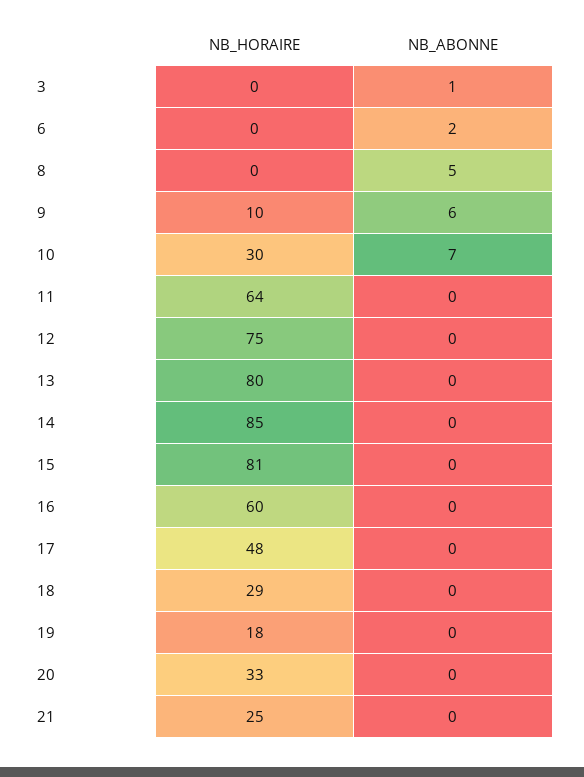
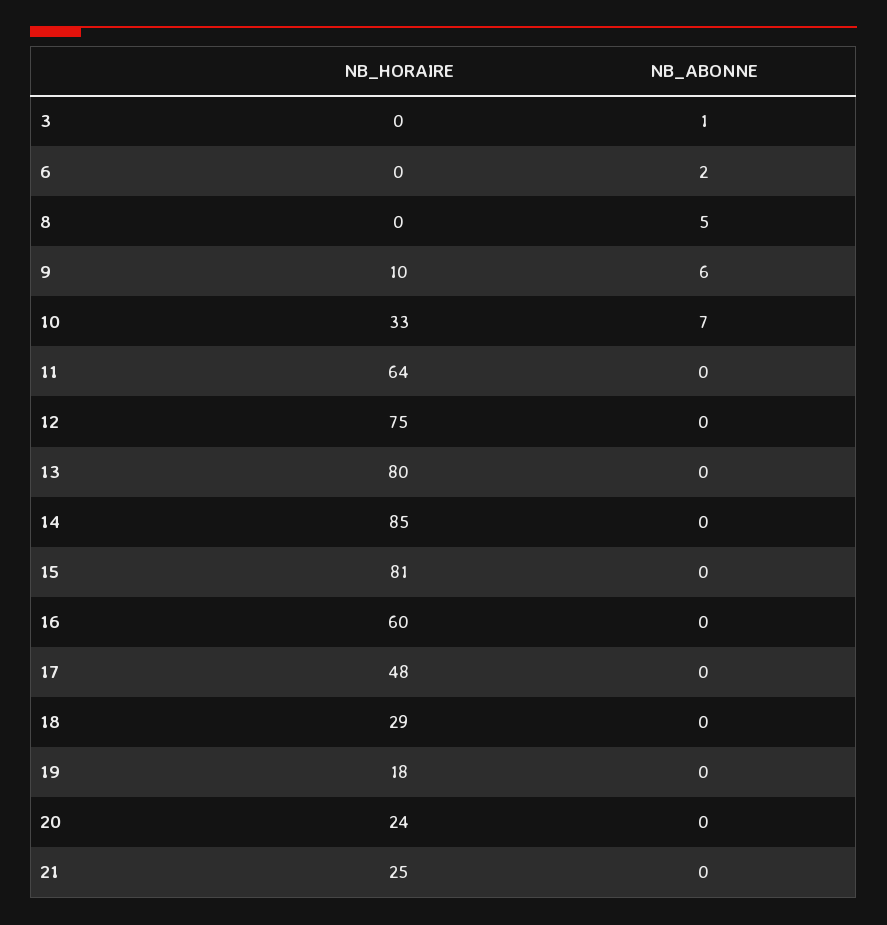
  {
    "NB_HORAIRE": {
      "3": 0,
      "6": 0,
      "8": 0,
      "9": 10,
-     "10": 30,
+     "10": 33,
      "11": 64,
      "12": 75,
      "13": 80,
      "14": 85,
      "15": 81,
      "16": 60,
      "17": 48,
      "18": 29,
      "19": 18,
-     "20": 33,
+     "20": 24,
      "21": 25
    },
    "NB_ABONNE": {
      "3": 1,
      "6": 2,
      "8": 5,
      "9": 6,
      "10": 7,
      "11": 0,
      "12": 0,
      "13": 0,
      "14": 0,
      "15": 0,
      "16": 0,
      "17": 0,
      "18": 0,
      "19": 0,
      "20": 0,
      "21": 0
    }
  }

